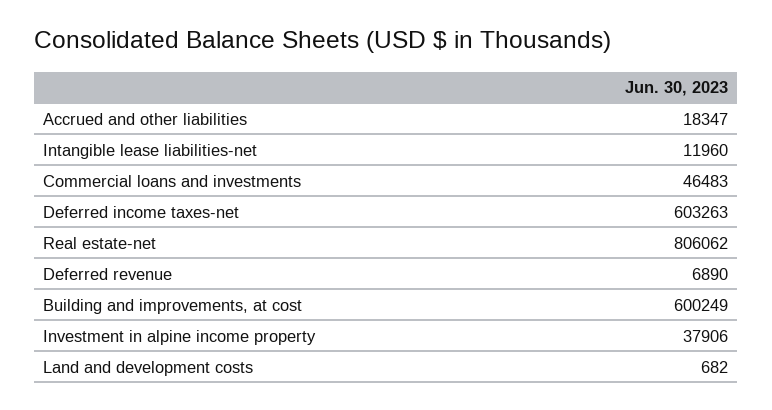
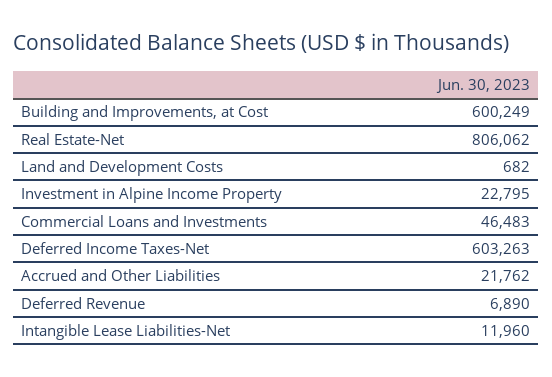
  {
-   "Accrued and other liabilities": 18347,
+   "Accrued and other liabilities": 21762,
    "Intangible lease liabilities-net": 11960,
    "Commercial loans and investments": 46483,
    "Deferred income taxes-net": 603263,
    "Real estate-net": 806062,
    "Deferred revenue": 6890,
    "Building and improvements, at cost": 600249,
-   "Investment in alpine income property": 37906,
+   "Investment in alpine income property": 22795,
    "Land and development costs": 682
  }

